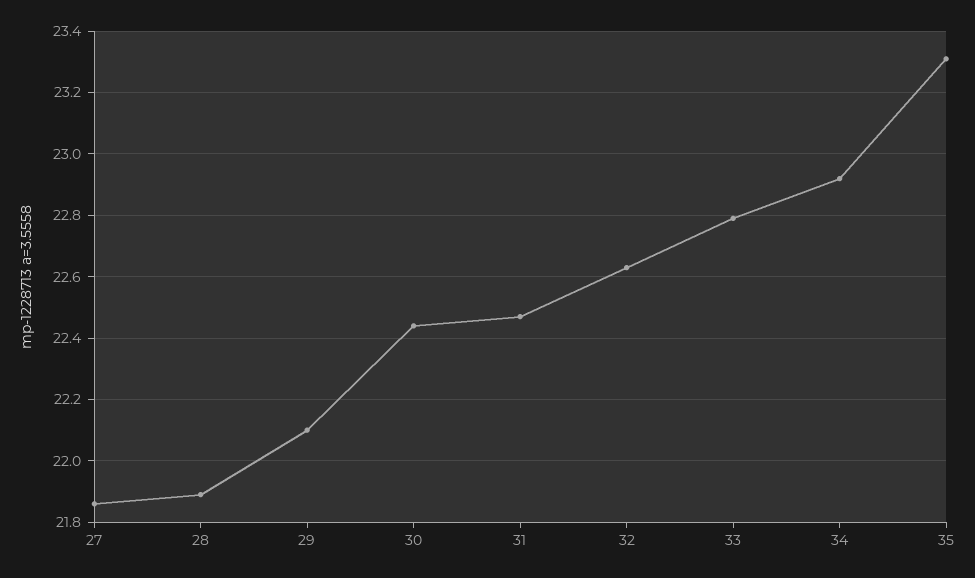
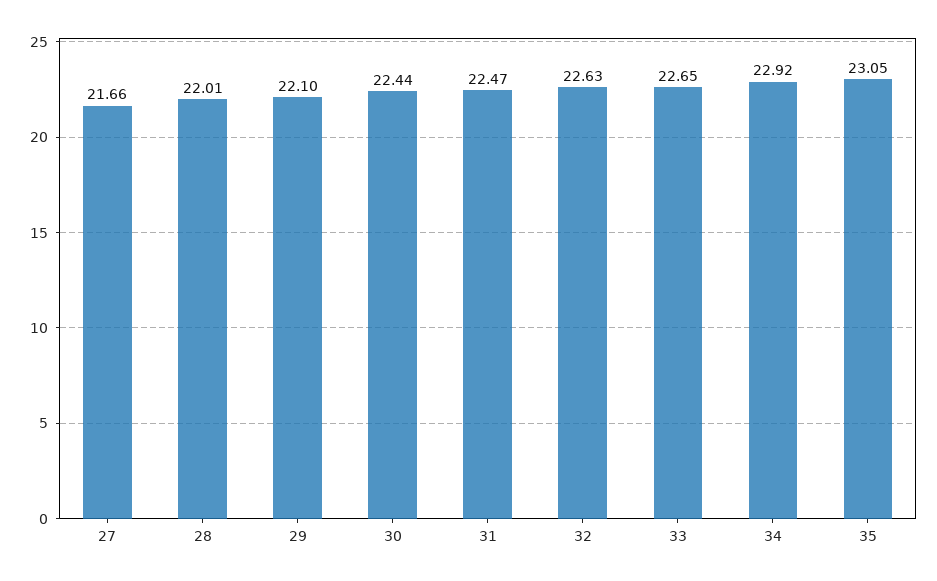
  {
-   "27": 21.85,
+   "27": 21.66,
-   "28": 21.9,
+   "28": 22.01,
    "29": 22.1,
    "30": 22.44,
    "31": 22.47,
    "32": 22.63,
-   "33": 22.8,
+   "33": 22.65,
    "34": 22.92,
-   "35": 23.3
+   "35": 23.05
  }

